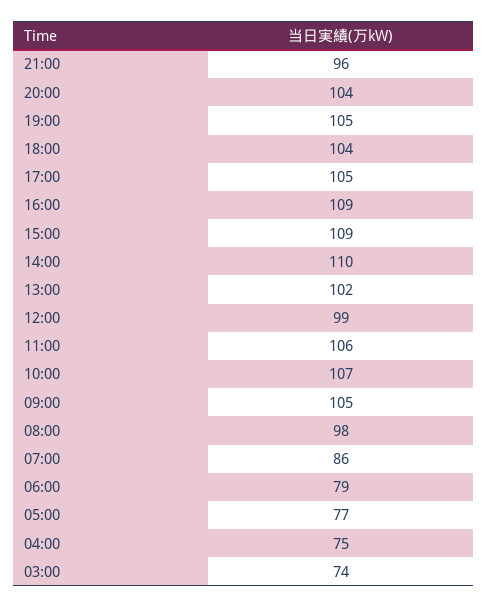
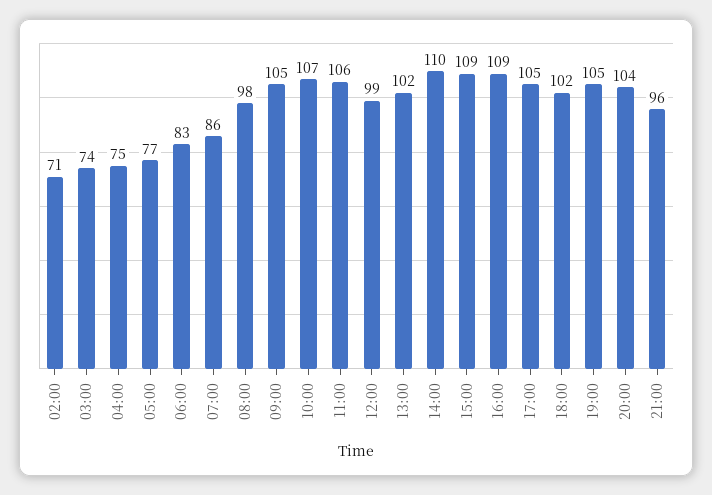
  {
    "21:00": 96,
    "20:00": 104,
    "19:00": 105,
-   "18:00": 104,
+   "18:00": 102,
    "17:00": 105,
    "16:00": 109,
    "15:00": 109,
    "14:00": 110,
    "13:00": 102,
    "12:00": 99,
    "11:00": 106,
    "10:00": 107,
    "09:00": 105,
    "08:00": 98,
    "07:00": 86,
-   "06:00": 79,
+   "06:00": 83,
    "05:00": 77,
    "04:00": 75,
-   "03:00": 74
+   "03:00": 74,
+   "02:00": 71
  }

